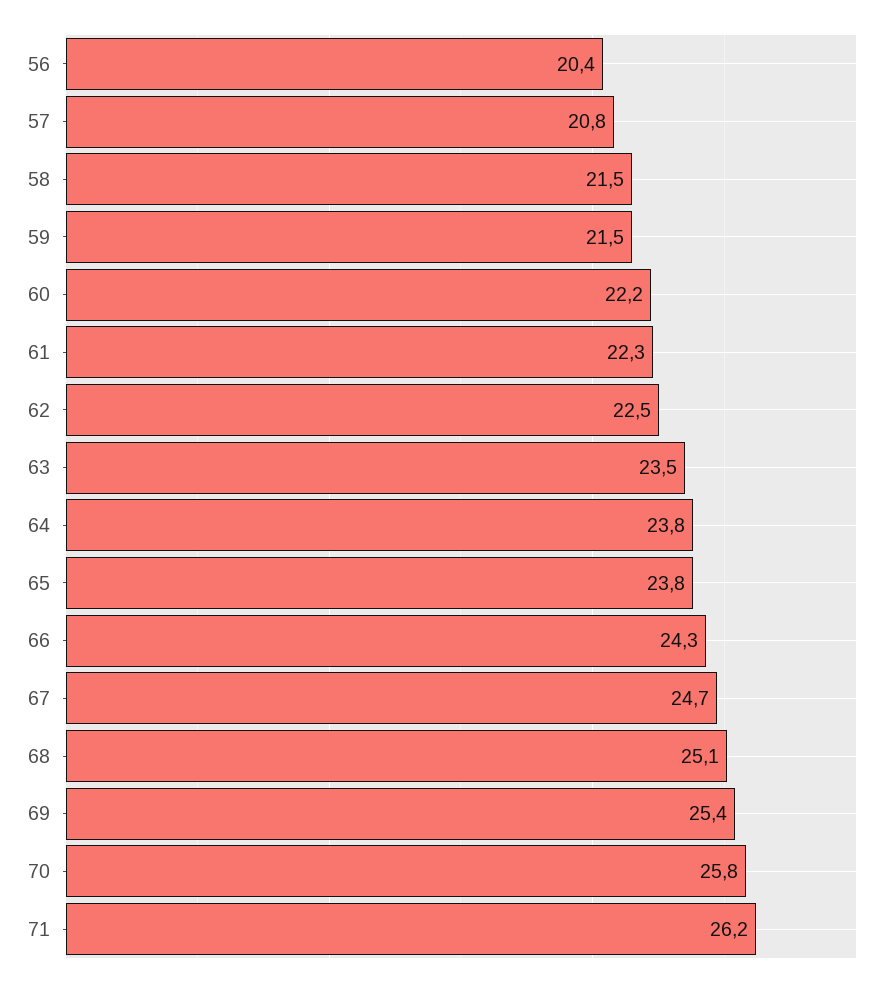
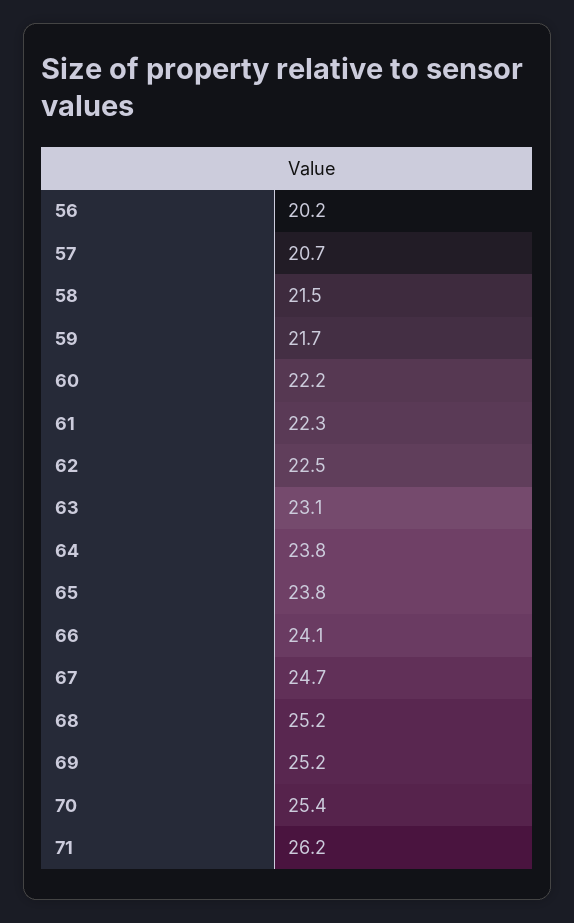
  {
-   "56": 20.4,
+   "56": 20.2,
-   "57": 20.8,
+   "57": 20.7,
    "58": 21.5,
-   "59": 21.5,
+   "59": 21.7,
    "60": 22.2,
    "61": 22.3,
    "62": 22.5,
-   "63": 23.5,
+   "63": 23.1,
    "64": 23.8,
    "65": 23.8,
-   "66": 24.3,
+   "66": 24.1,
    "67": 24.7,
-   "68": 25.1,
+   "68": 25.2,
-   "69": 25.4,
+   "69": 25.2,
-   "70": 25.8,
+   "70": 25.4,
    "71": 26.2
  }

